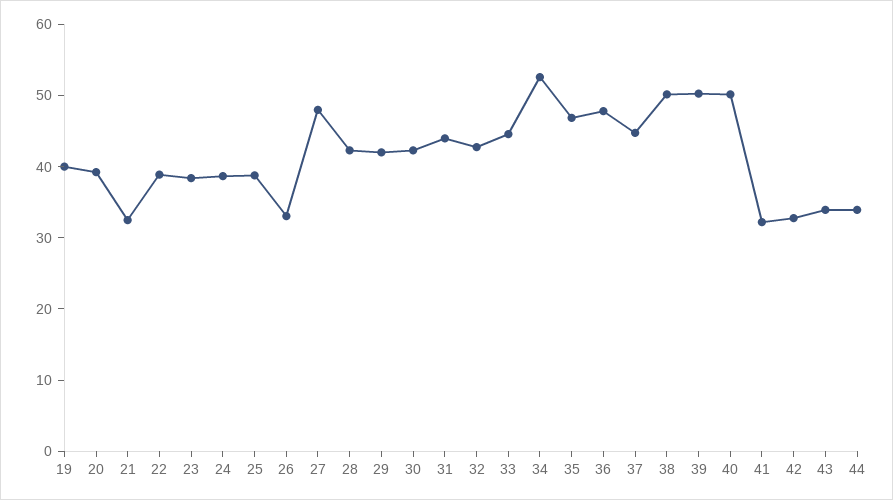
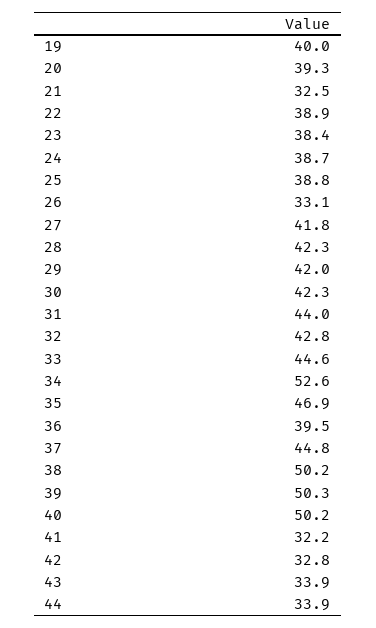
  {
    "19": 40,
    "20": 39.3,
    "21": 32.5,
    "22": 38.9,
    "23": 38.4,
    "24": 38.7,
    "25": 38.8,
    "26": 33.1,
-   "27": 48,
+   "27": 41.8,
    "28": 42.3,
    "29": 42,
    "30": 42.3,
    "31": 44,
    "32": 42.8,
    "33": 44.6,
    "34": 52.6,
    "35": 46.9,
-   "36": 48,
+   "36": 39.5,
    "37": 44.8,
    "38": 50.2,
    "39": 50.3,
    "40": 50.2,
    "41": 32.2,
    "42": 32.8,
    "43": 33.9,
    "44": 33.9
  }

